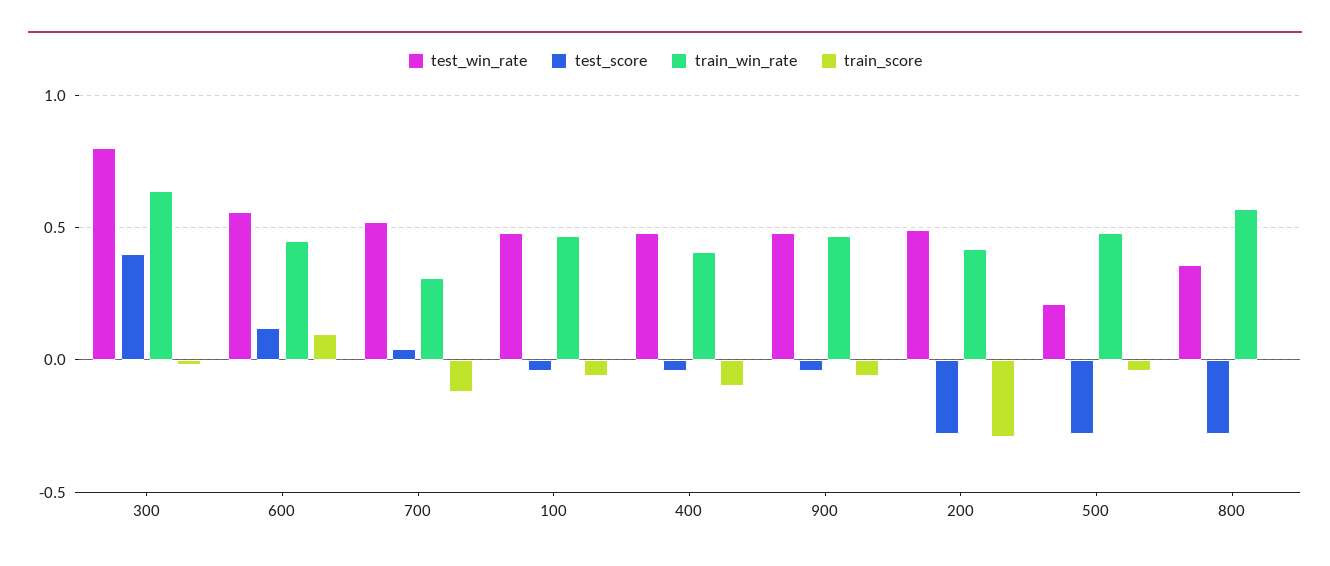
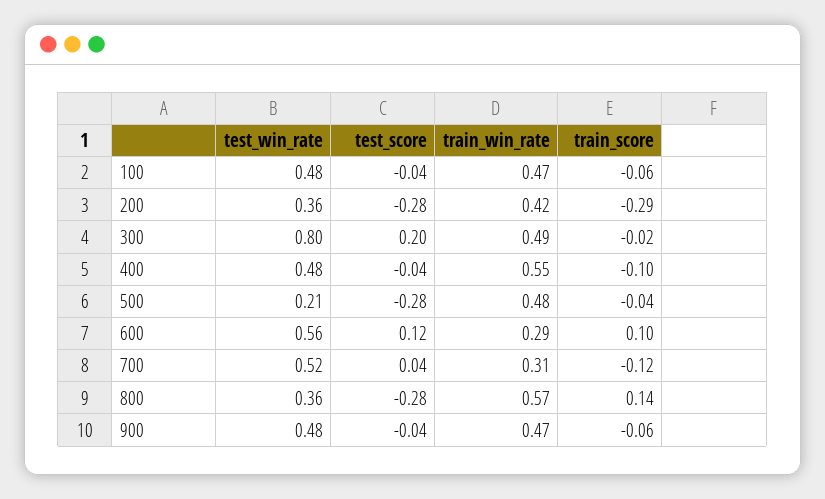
  {
    "test_win_rate": {
      "300": 0.8,
      "600": 0.56,
      "700": 0.52,
      "100": 0.48,
      "400": 0.48,
      "900": 0.48,
-     "200": 0.5,
+     "200": 0.36,
      "500": 0.21,
      "800": 0.36
    },
    "test_score": {
-     "300": 0.4,
+     "300": 0.2,
      "600": 0.12,
      "700": 0.04,
      "100": -0.04,
      "400": -0.04,
      "900": -0.04,
      "200": -0.28,
      "500": -0.28,
      "800": -0.28
    },
    "train_win_rate": {
-     "300": 0.65,
+     "300": 0.49,
-     "600": 0.45,
+     "600": 0.29,
      "700": 0.31,
      "100": 0.47,
-     "400": 0.4,
+     "400": 0.55,
      "900": 0.47,
      "200": 0.42,
      "500": 0.48,
      "800": 0.57
    },
    "train_score": {
      "300": -0.02,
      "600": 0.1,
      "700": -0.12,
      "100": -0.06,
      "400": -0.1,
      "900": -0.06,
      "200": -0.29,
      "500": -0.04,
-     "800": 0
+     "800": 0.14
    }
  }

